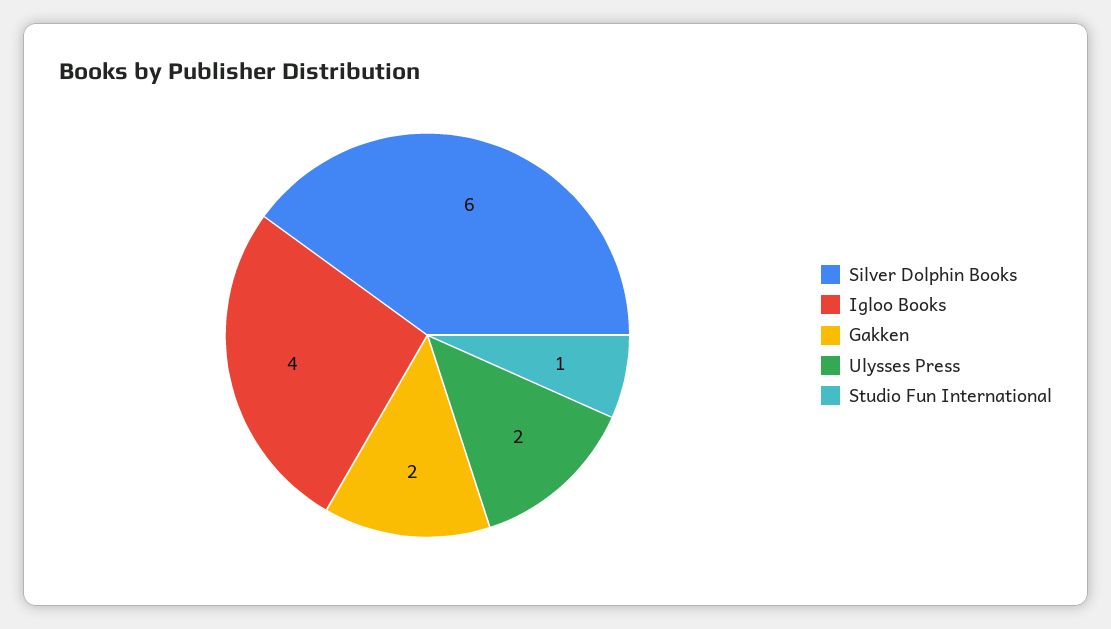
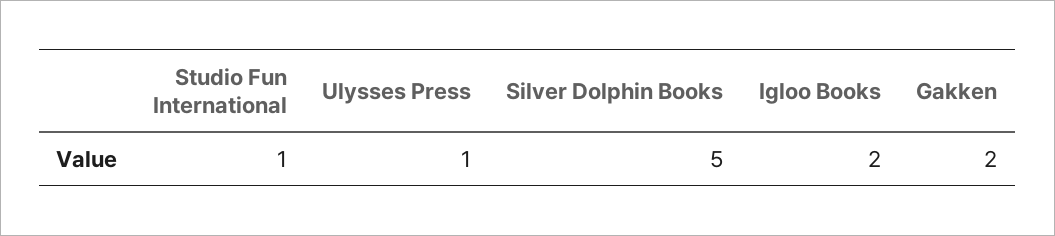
  {
-   "Silver Dolphin Books": 6,
+   "Silver Dolphin Books": 5,
-   "Igloo Books": 4,
+   "Igloo Books": 2,
    "Gakken": 2,
-   "Ulysses Press": 2,
+   "Ulysses Press": 1,
    "Studio Fun International": 1
  }

